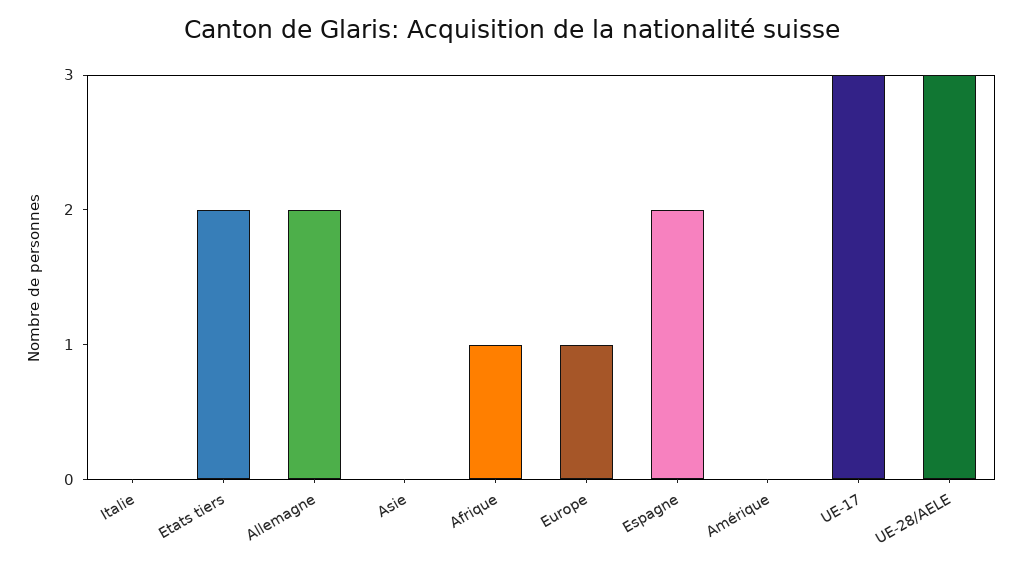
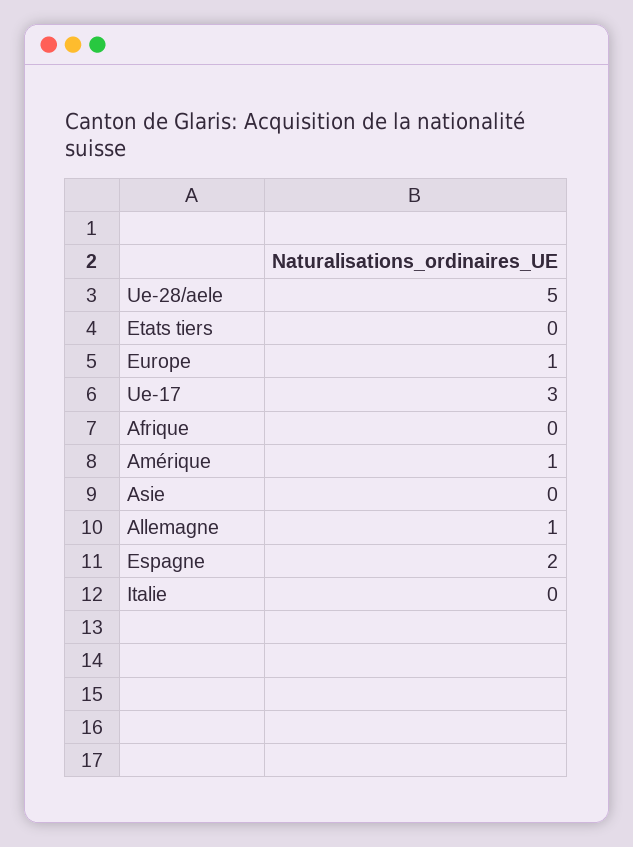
  {
    "Italie": 0,
-   "Etats tiers": 2,
+   "Etats tiers": 0,
-   "Allemagne": 2,
+   "Allemagne": 1,
    "Asie": 0,
-   "Afrique": 1,
+   "Afrique": 0,
    "Europe": 1,
    "Espagne": 2,
-   "Amérique": 0,
+   "Amérique": 1,
    "UE-17": 3,
-   "UE-28/AELE": 3
+   "UE-28/AELE": 5
  }

